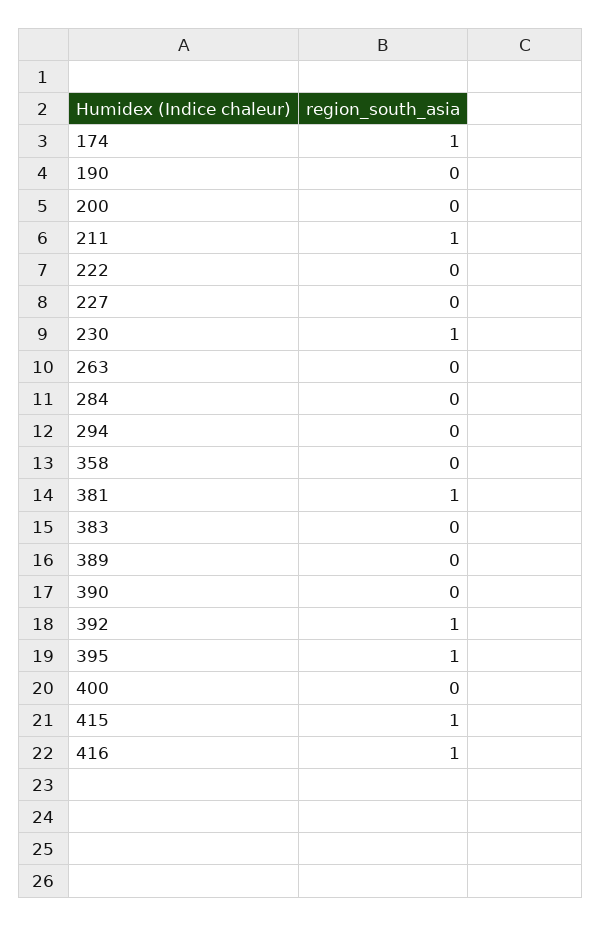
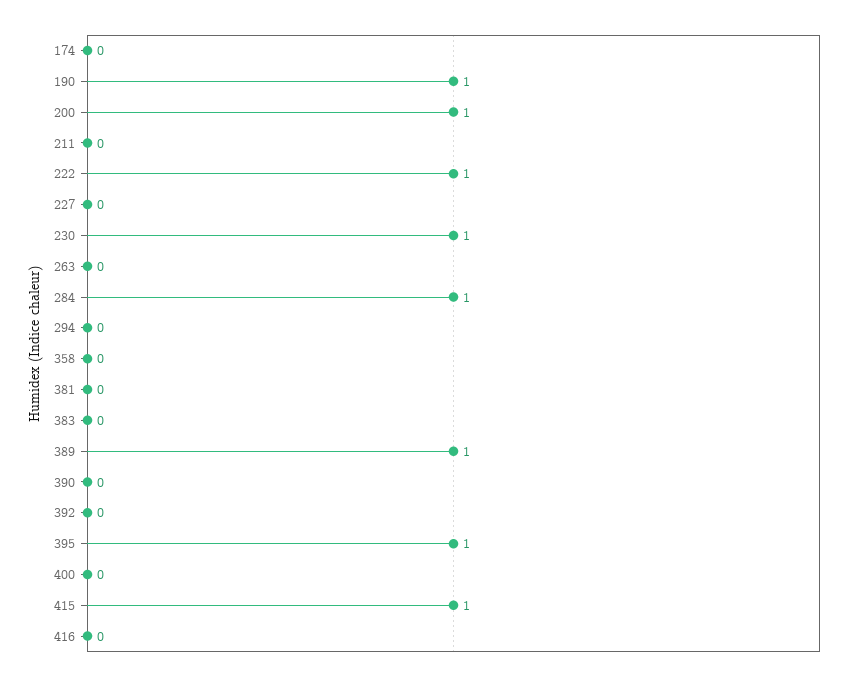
  {
-   "174": 1,
+   "174": 0,
-   "190": 0,
+   "190": 1,
-   "200": 0,
+   "200": 1,
-   "211": 1,
+   "211": 0,
-   "222": 0,
+   "222": 1,
    "227": 0,
    "230": 1,
    "263": 0,
-   "284": 0,
+   "284": 1,
    "294": 0,
    "358": 0,
-   "381": 1,
+   "381": 0,
    "383": 0,
-   "389": 0,
+   "389": 1,
    "390": 0,
-   "392": 1,
+   "392": 0,
    "395": 1,
    "400": 0,
    "415": 1,
-   "416": 1
+   "416": 0
  }

